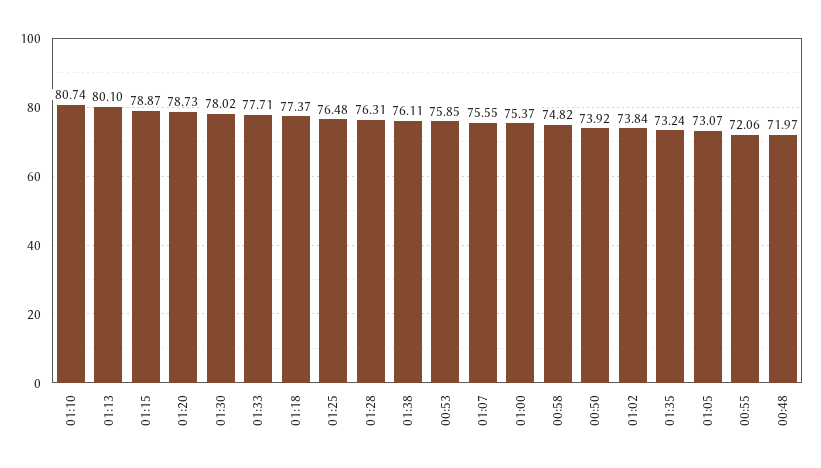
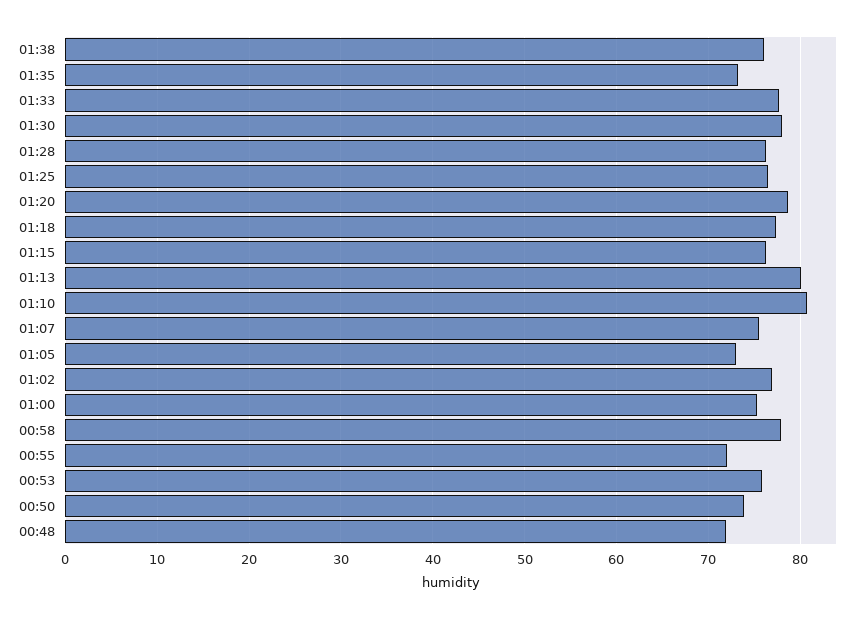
  {
    "01:10": 80.74,
    "01:13": 80.1,
-   "01:15": 78.87,
+   "01:15": 76,
    "01:20": 78.73,
    "01:30": 78.02,
    "01:33": 77.71,
    "01:18": 77.37,
    "01:25": 76.48,
    "01:28": 76.31,
    "01:38": 76.11,
    "00:53": 75.85,
    "01:07": 75.55,
    "01:00": 75.37,
-   "00:58": 74.82,
+   "00:58": 78,
    "00:50": 73.92,
-   "01:02": 73.84,
+   "01:02": 77,
    "01:35": 73.24,
    "01:05": 73.07,
    "00:55": 72.06,
    "00:48": 71.97
  }

